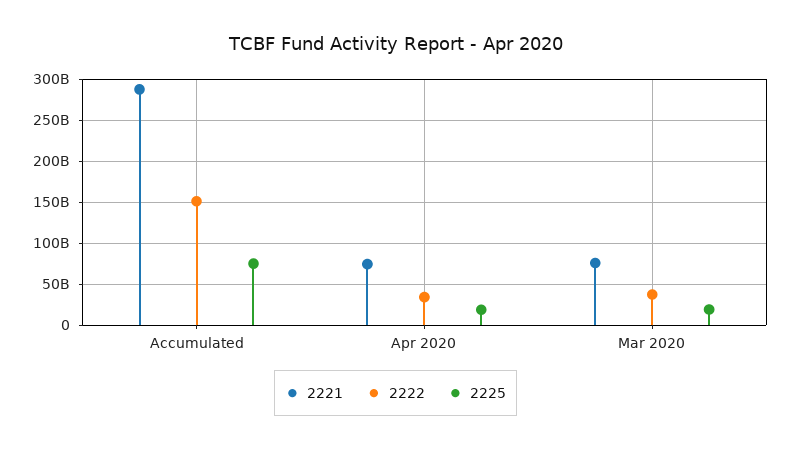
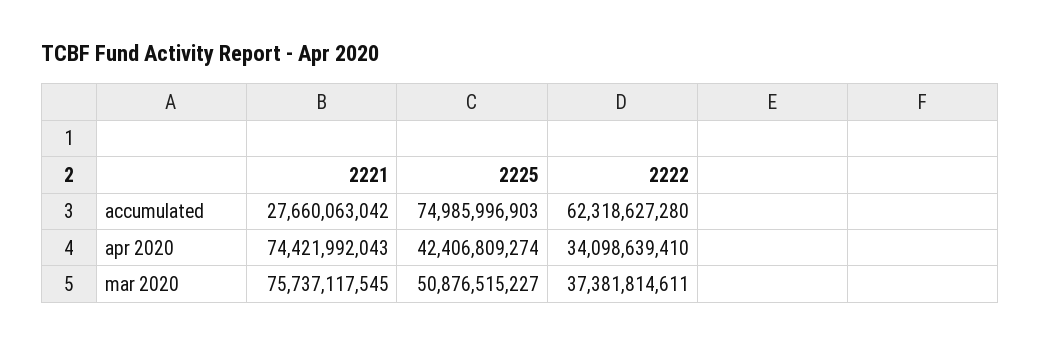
  {
    "2221": {
-     "Accumulated": 290000000000,
+     "Accumulated": 27660063042,
      "Apr 2020": 74421992043,
      "Mar 2020": 75737117545
    },
    "2222": {
-     "Accumulated": 150000000000,
+     "Accumulated": 62318627280,
      "Apr 2020": 34098639410,
      "Mar 2020": 37381814611
    },
    "2225": {
      "Accumulated": 74985996903,
-     "Apr 2020": 20000000000,
+     "Apr 2020": 42406809274,
-     "Mar 2020": 20000000000
+     "Mar 2020": 50876515227
    }
  }

